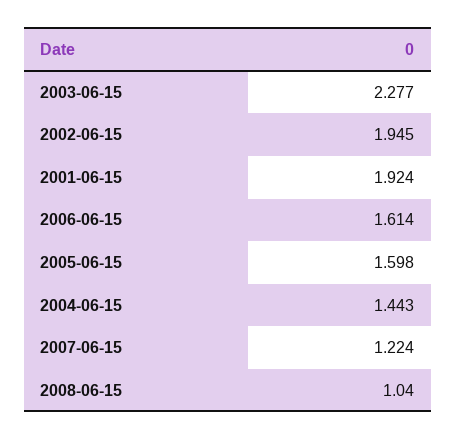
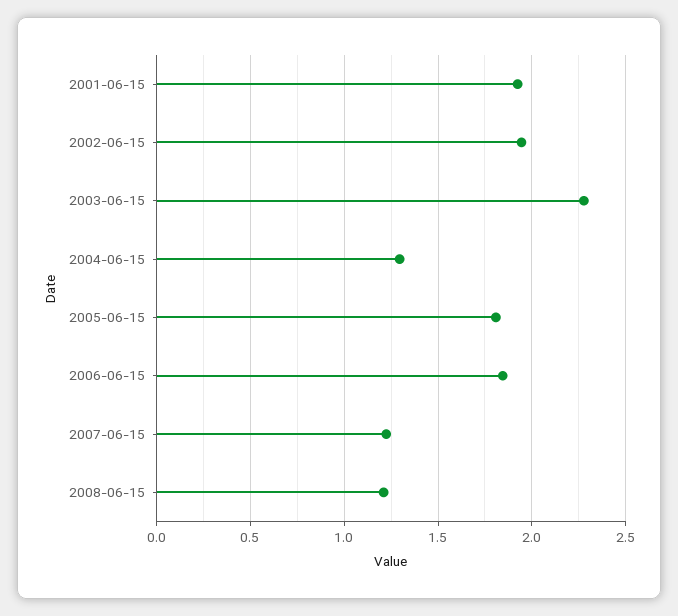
  {
    "2003-06-15": 2.277,
    "2002-06-15": 1.945,
    "2001-06-15": 1.924,
-   "2006-06-15": 1.614,
+   "2006-06-15": 1.85,
-   "2005-06-15": 1.598,
+   "2005-06-15": 1.8,
-   "2004-06-15": 1.443,
+   "2004-06-15": 1.3,
    "2007-06-15": 1.224,
-   "2008-06-15": 1.04
+   "2008-06-15": 1.2
  }

